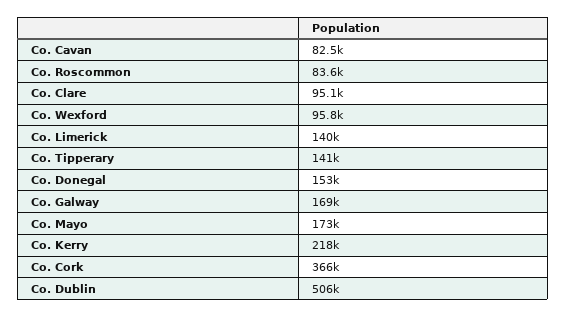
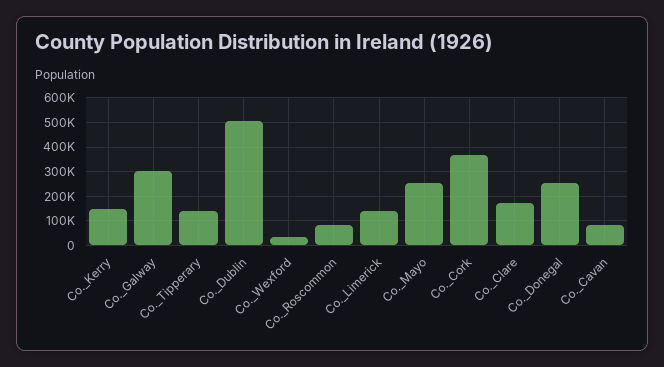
  {
    "Co. Cavan": 82500,
    "Co. Roscommon": 83600,
-   "Co. Clare": 95100,
+   "Co. Clare": 175000,
-   "Co. Wexford": 95800,
+   "Co. Wexford": 25000,
    "Co. Limerick": 140000,
    "Co. Tipperary": 141000,
-   "Co. Donegal": 153000,
+   "Co. Donegal": 250000,
-   "Co. Galway": 169000,
+   "Co. Galway": 300000,
-   "Co. Mayo": 173000,
+   "Co. Mayo": 250000,
-   "Co. Kerry": 218000,
+   "Co. Kerry": 150000,
    "Co. Cork": 366000,
    "Co. Dublin": 506000
  }

